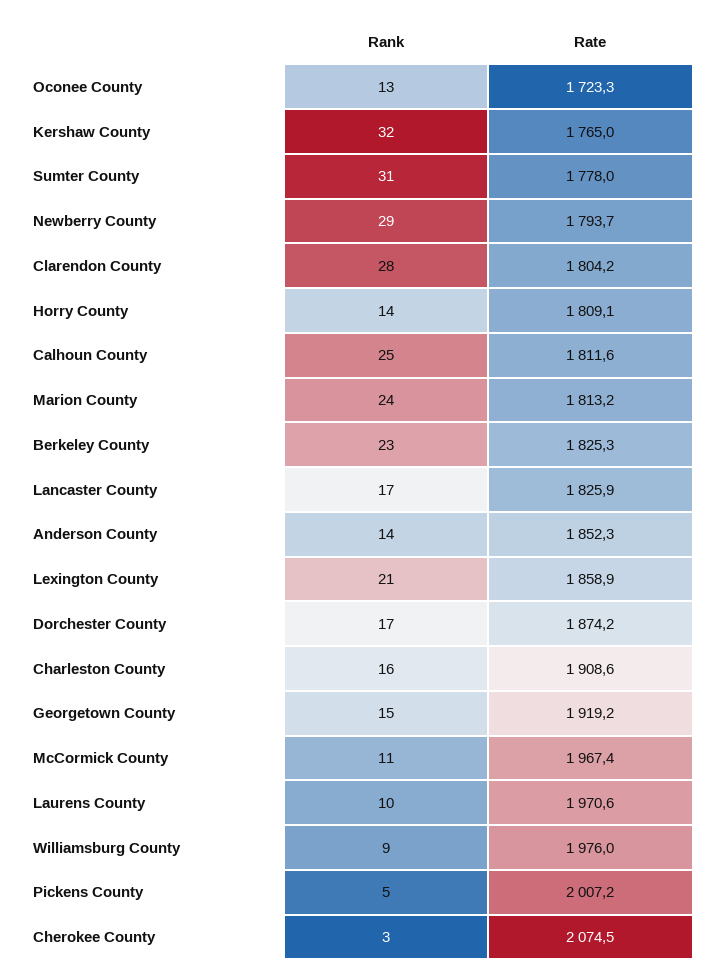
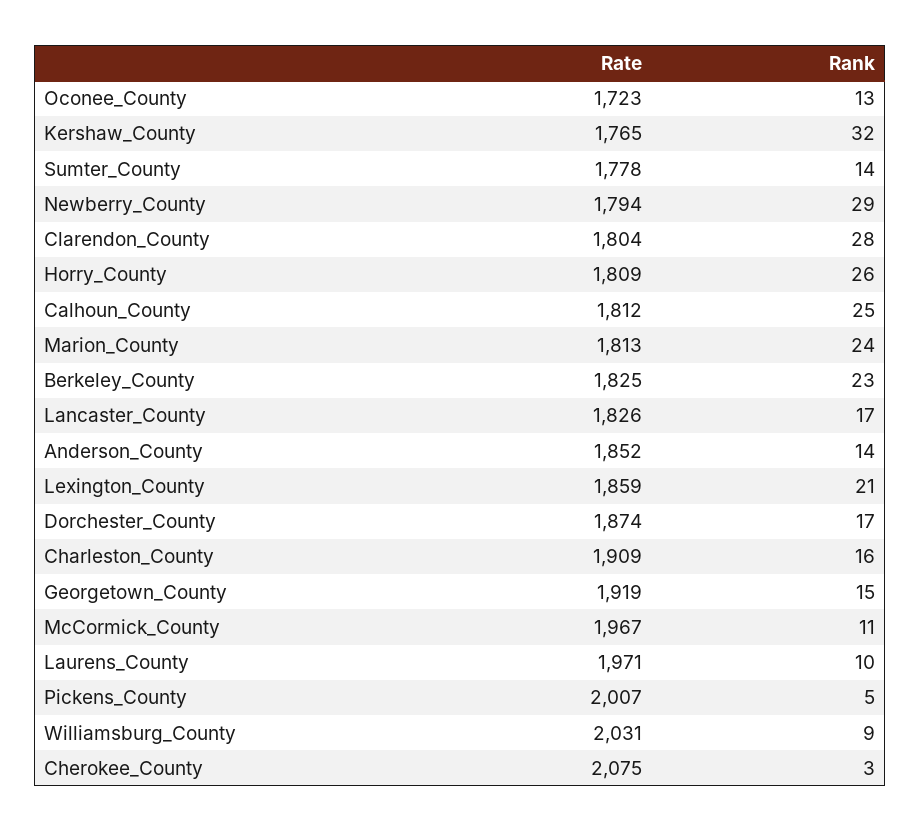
  {
    "Rank": {
      "Oconee County": 13,
      "Kershaw County": 32,
-     "Sumter County": 31,
+     "Sumter County": 14,
      "Newberry County": 29,
      "Clarendon County": 28,
-     "Horry County": 14,
+     "Horry County": 26,
      "Calhoun County": 25,
      "Marion County": 24,
      "Berkeley County": 23,
      "Lancaster County": 17,
      "Anderson County": 14,
      "Lexington County": 21,
      "Dorchester County": 17,
      "Charleston County": 16,
      "Georgetown County": 15,
      "McCormick County": 11,
      "Laurens County": 10,
      "Williamsburg County": 9,
      "Pickens County": 5,
      "Cherokee County": 3
    },
    "Rate": {
      "Oconee County": 1723.3,
      "Kershaw County": 1765,
      "Sumter County": 1778,
      "Newberry County": 1793.7,
      "Clarendon County": 1804.2,
      "Horry County": 1809.1,
      "Calhoun County": 1811.6,
      "Marion County": 1813.2,
      "Berkeley County": 1825.3,
      "Lancaster County": 1825.9,
      "Anderson County": 1852.3,
      "Lexington County": 1858.9,
      "Dorchester County": 1874.2,
      "Charleston County": 1908.6,
      "Georgetown County": 1919.2,
      "McCormick County": 1967.4,
      "Laurens County": 1970.6,
-     "Williamsburg County": 1976,
+     "Williamsburg County": 2031,
      "Pickens County": 2007.2,
      "Cherokee County": 2074.5
    }
  }

